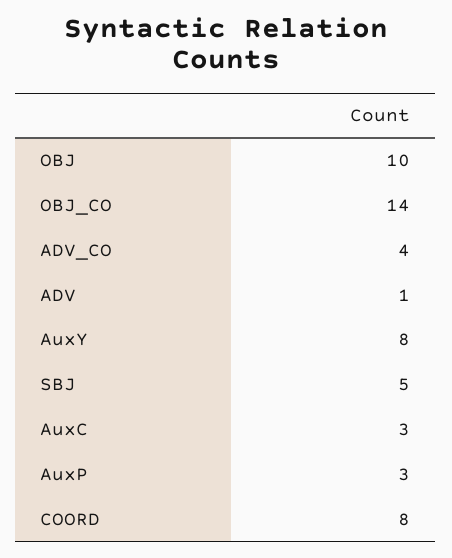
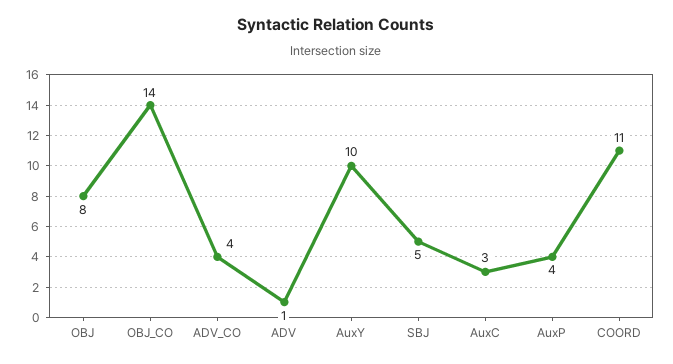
  {
-   "OBJ": 10,
+   "OBJ": 8,
    "OBJ_CO": 14,
    "ADV_CO": 4,
    "ADV": 1,
-   "AuxY": 8,
+   "AuxY": 10,
    "SBJ": 5,
    "AuxC": 3,
-   "AuxP": 3,
+   "AuxP": 4,
-   "COORD": 8
+   "COORD": 11
  }

